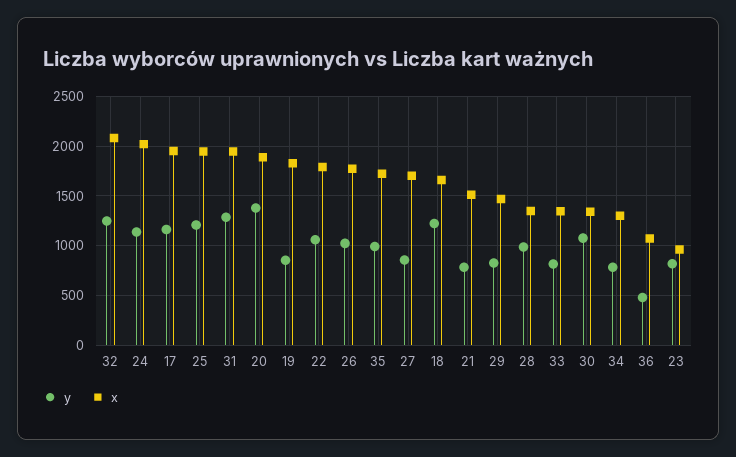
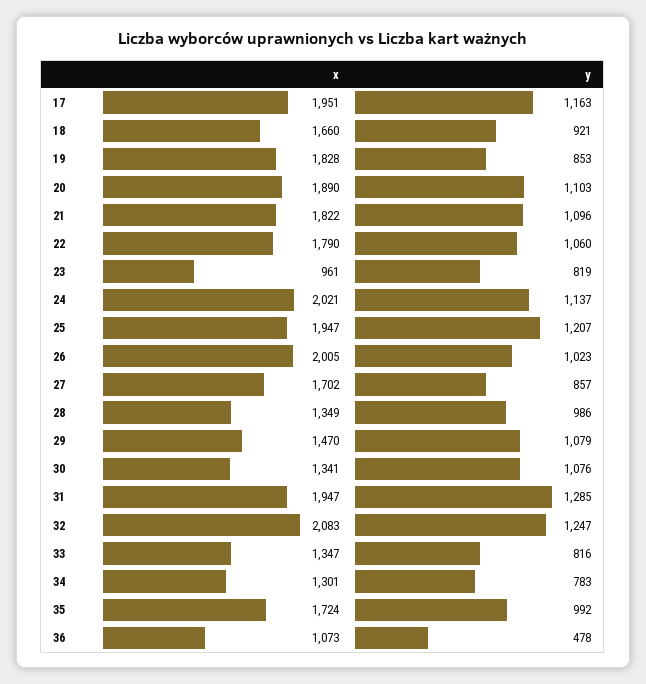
  {
    "y": {
      "32": 1247,
      "24": 1137,
      "17": 1163,
      "25": 1207,
      "31": 1285,
-     "20": 1400,
+     "20": 1103,
      "19": 853,
      "22": 1060,
      "26": 1023,
      "35": 992,
      "27": 857,
-     "18": 1200,
+     "18": 921,
-     "21": 800,
+     "21": 1096,
-     "29": 800,
+     "29": 1079,
      "28": 986,
      "33": 816,
      "30": 1076,
      "34": 783,
      "36": 478,
      "23": 819
    },
    "x": {
      "32": 2083,
      "24": 2021,
      "17": 1951,
      "25": 1947,
      "31": 1947,
      "20": 1890,
      "19": 1828,
      "22": 1790,
-     "26": 1800,
+     "26": 2005,
      "35": 1724,
      "27": 1702,
      "18": 1660,
-     "21": 1500,
+     "21": 1822,
      "29": 1470,
      "28": 1349,
      "33": 1347,
      "30": 1341,
      "34": 1301,
      "36": 1073,
      "23": 961
    }
  }

